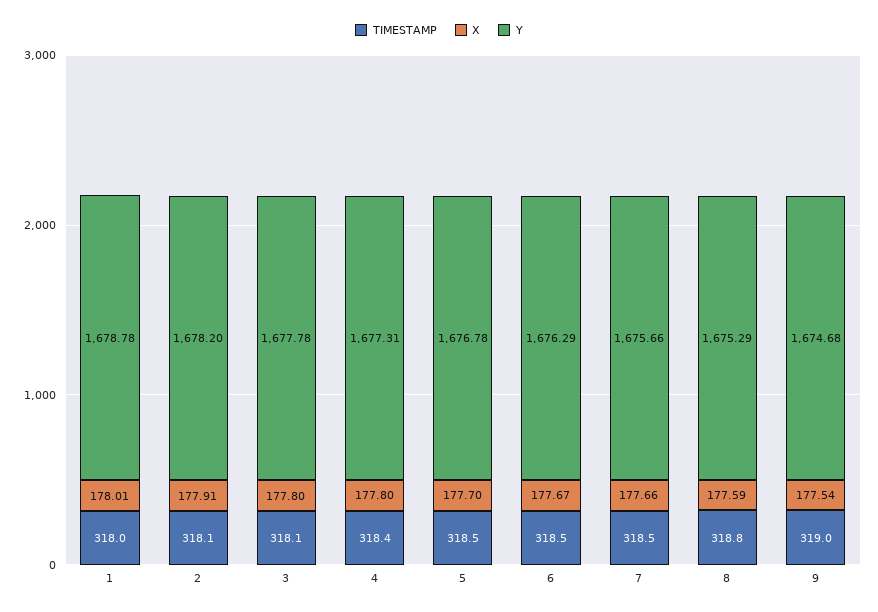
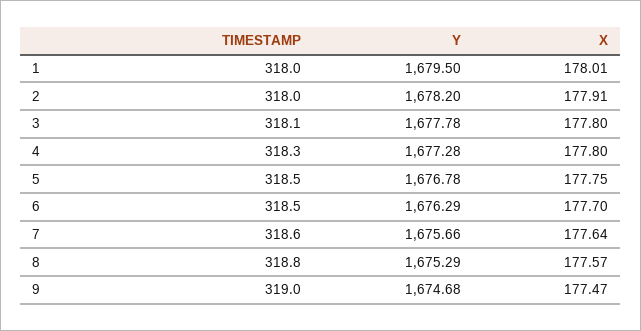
  {
    "TIMESTAMP": {
      "1": 318,
-     "2": 318.1,
+     "2": 318,
      "3": 318.1,
-     "4": 318.4,
+     "4": 318.3,
      "5": 318.5,
      "6": 318.5,
-     "7": 318.5,
+     "7": 318.6,
      "8": 318.8,
      "9": 319
    },
    "X": {
      "1": 178.01,
      "2": 177.91,
      "3": 177.8,
      "4": 177.8,
-     "5": 177.7,
+     "5": 177.75,
-     "6": 177.67,
+     "6": 177.7,
-     "7": 177.66,
+     "7": 177.64,
-     "8": 177.59,
+     "8": 177.57,
-     "9": 177.54
+     "9": 177.47
    },
    "Y": {
-     "1": 1678.78,
+     "1": 1679.5,
      "2": 1678.2,
      "3": 1677.78,
-     "4": 1677.31,
+     "4": 1677.28,
      "5": 1676.78,
      "6": 1676.29,
      "7": 1675.66,
      "8": 1675.29,
      "9": 1674.68
    }
  }

